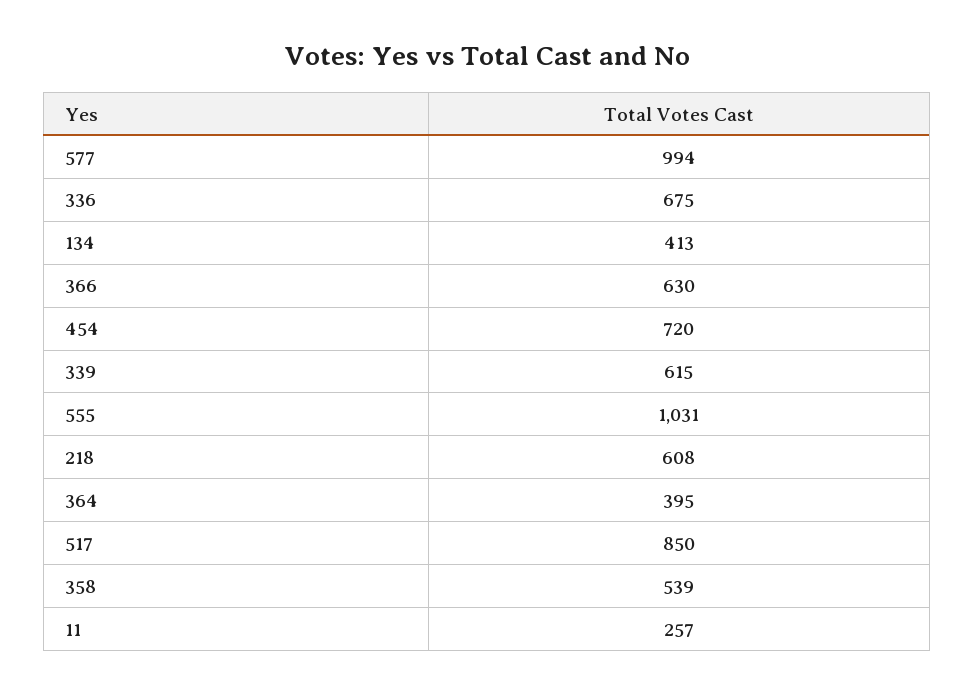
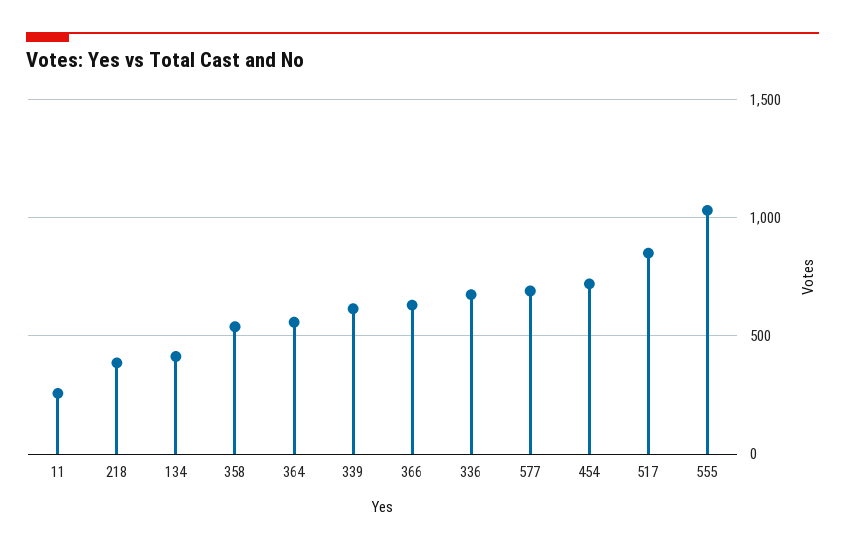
  {
-   "577": 994,
+   "577": 700,
    "336": 675,
    "134": 413,
    "366": 630,
    "454": 720,
    "339": 615,
    "555": 1031,
-   "218": 608,
+   "218": 400,
-   "364": 395,
+   "364": 550,
    "517": 850,
    "358": 539,
    "11": 257
  }

